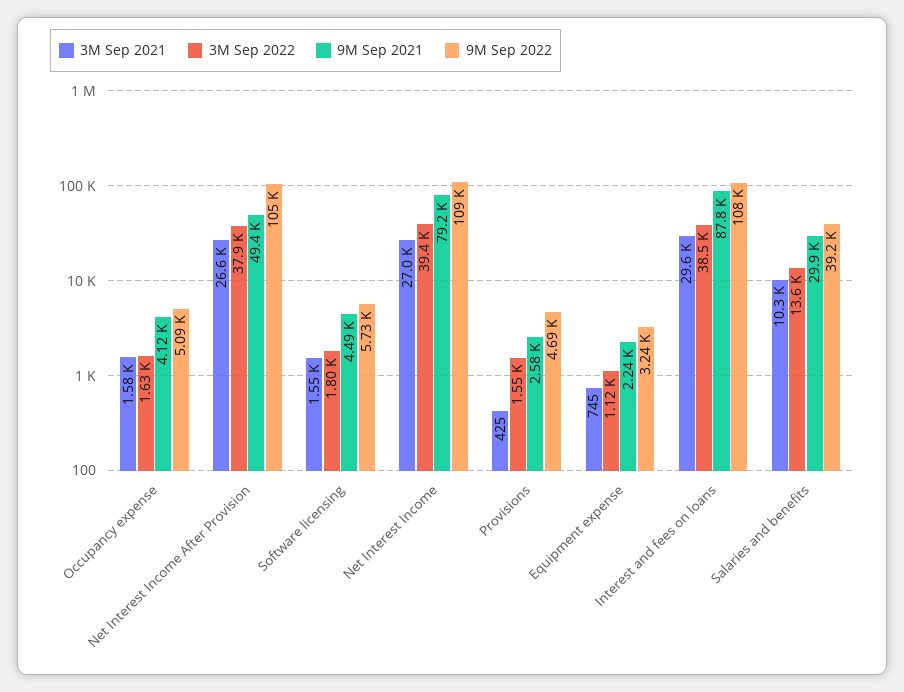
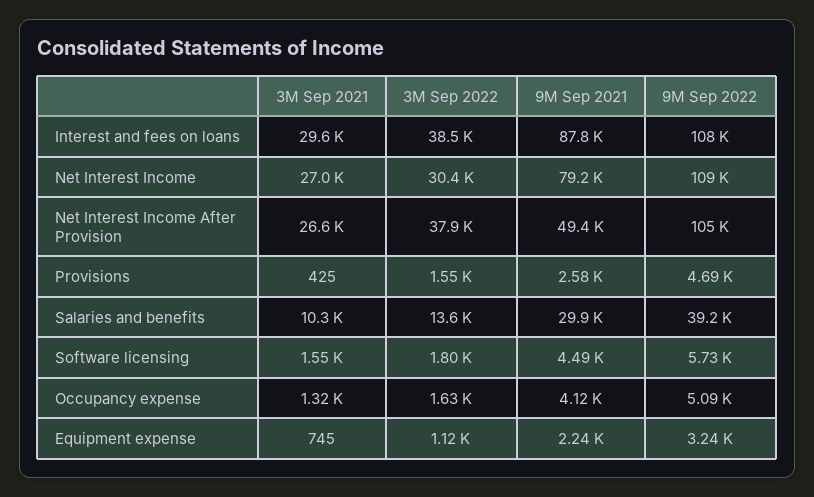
  {
    "3M Sep 2021": {
-     "Occupancy expense": 1580,
+     "Occupancy expense": 1320,
      "Net Interest Income After Provision": 26600,
      "Software licensing": 1550,
      "Net Interest Income": 27000,
      "Provisions": 425,
      "Equipment expense": 745,
      "Interest and fees on loans": 29600,
      "Salaries and benefits": 10300
    },
    "3M Sep 2022": {
      "Occupancy expense": 1630,
      "Net Interest Income After Provision": 37900,
      "Software licensing": 1800,
-     "Net Interest Income": 39400,
+     "Net Interest Income": 30400,
      "Provisions": 1550,
      "Equipment expense": 1120,
      "Interest and fees on loans": 38500,
      "Salaries and benefits": 13600
    },
    "9M Sep 2021": {
      "Occupancy expense": 4120,
      "Net Interest Income After Provision": 49400,
      "Software licensing": 4490,
      "Net Interest Income": 79200,
      "Provisions": 2580,
      "Equipment expense": 2240,
      "Interest and fees on loans": 87800,
      "Salaries and benefits": 29900
    },
    "9M Sep 2022": {
      "Occupancy expense": 5090,
      "Net Interest Income After Provision": 105000,
      "Software licensing": 5730,
      "Net Interest Income": 109000,
      "Provisions": 4690,
      "Equipment expense": 3240,
      "Interest and fees on loans": 108000,
      "Salaries and benefits": 39200
    }
  }

